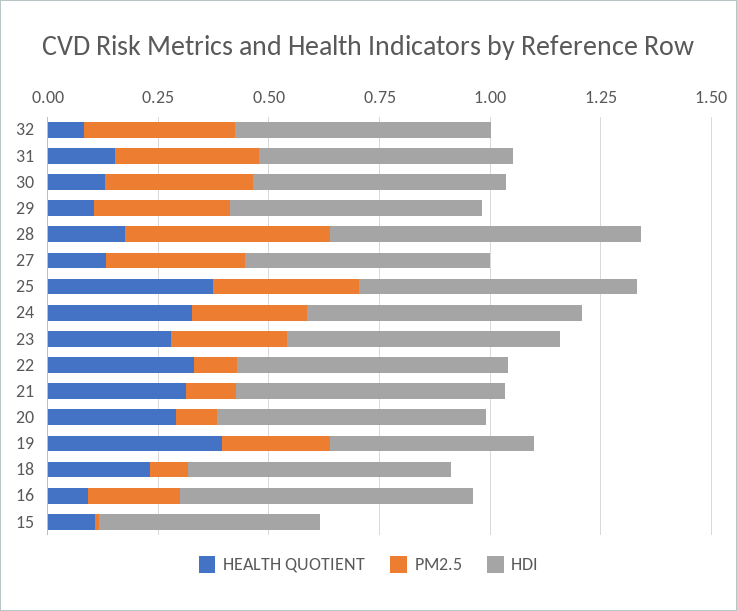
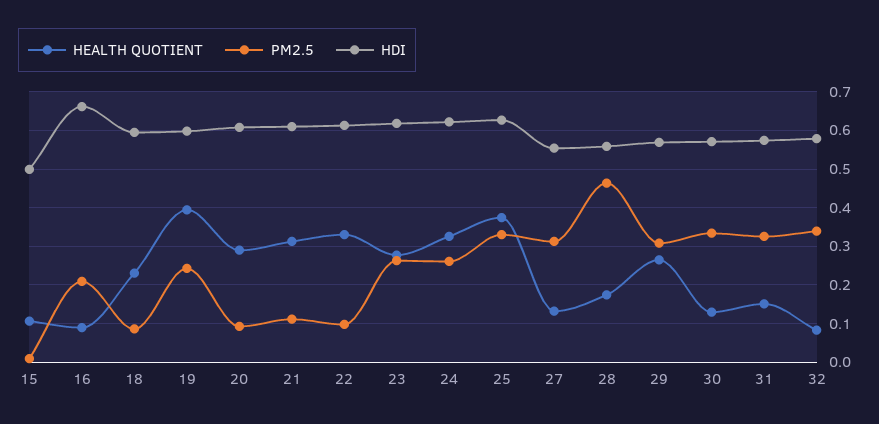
  {
    "HEALTH QUOTIENT": {
      "32": 0.08,
      "31": 0.16,
      "30": 0.14,
-     "29": 0.1,
+     "29": 0.26,
      "28": 0.18,
      "27": 0.14,
      "25": 0.38,
      "24": 0.32,
      "23": 0.28,
      "22": 0.34,
      "21": 0.32,
      "20": 0.28,
      "19": 0.4,
      "18": 0.24,
      "16": 0.08,
      "15": 0.1
    },
    "PM2.5": {
      "32": 0.34,
      "31": 0.32,
      "30": 0.34,
      "29": 0.3,
      "28": 0.46,
      "27": 0.32,
      "25": 0.34,
      "24": 0.26,
      "23": 0.26,
      "22": 0.1,
      "21": 0.12,
      "20": 0.1,
      "19": 0.24,
      "18": 0.08,
      "16": 0.2,
      "15": 0
    },
    "HDI": {
      "32": 0.58,
      "31": 0.58,
      "30": 0.58,
      "29": 0.56,
-     "28": 0.7,
+     "28": 0.56,
      "27": 0.56,
      "25": 0.62,
      "24": 0.62,
      "23": 0.62,
      "22": 0.62,
      "21": 0.62,
      "20": 0.6,
-     "19": 0.45,
+     "19": 0.6,
      "18": 0.6,
      "16": 0.66,
      "15": 0.5
    }
  }

